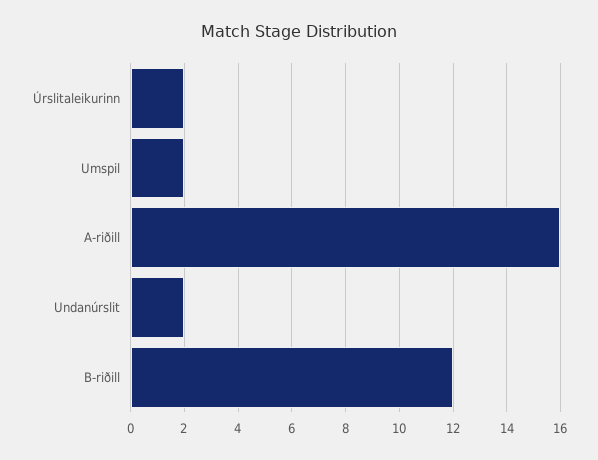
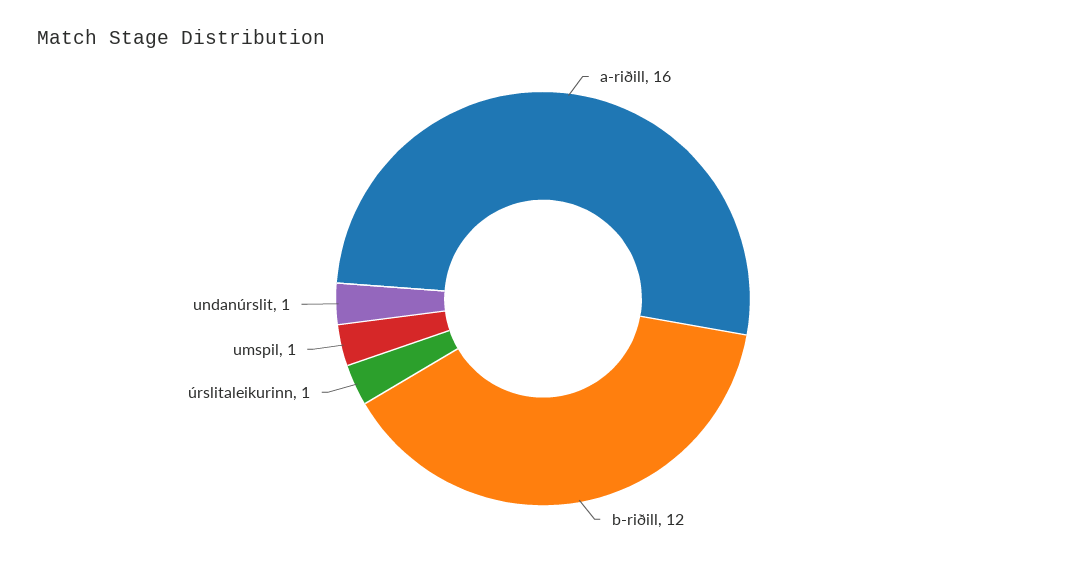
  {
-   "Úrslitaleikurinn": 2,
+   "Úrslitaleikurinn": 1,
-   "Umspil": 2,
+   "Umspil": 1,
    "A-riðill": 16,
-   "Undanúrslit": 2,
+   "Undanúrslit": 1,
    "B-riðill": 12
  }

